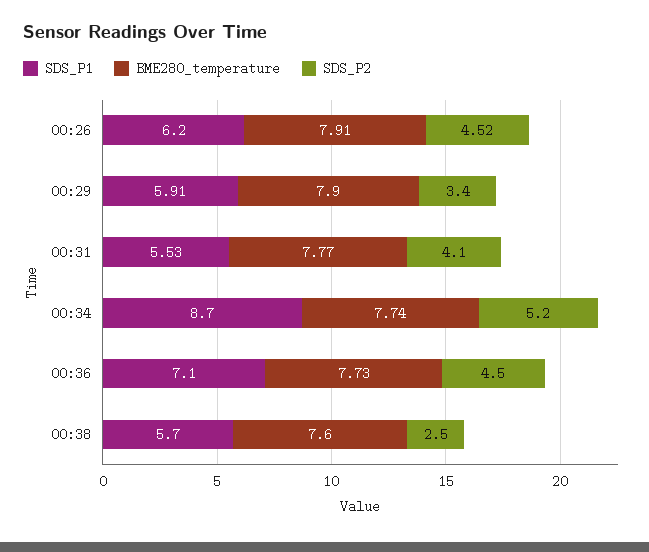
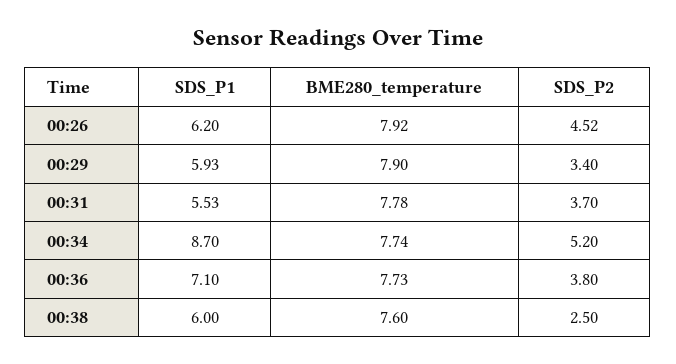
  {
    "SDS_P1": {
      "00:26": 6.2,
-     "00:29": 5.91,
+     "00:29": 5.93,
      "00:31": 5.53,
      "00:34": 8.7,
      "00:36": 7.1,
-     "00:38": 5.7
+     "00:38": 6
    },
    "BME280_temperature": {
-     "00:26": 7.91,
+     "00:26": 7.92,
      "00:29": 7.9,
-     "00:31": 7.77,
+     "00:31": 7.78,
      "00:34": 7.74,
      "00:36": 7.73,
      "00:38": 7.6
    },
    "SDS_P2": {
      "00:26": 4.52,
      "00:29": 3.4,
-     "00:31": 4.1,
+     "00:31": 3.7,
      "00:34": 5.2,
-     "00:36": 4.5,
+     "00:36": 3.8,
      "00:38": 2.5
    }
  }

